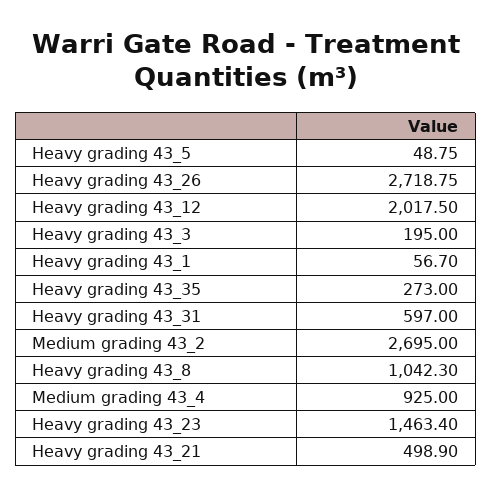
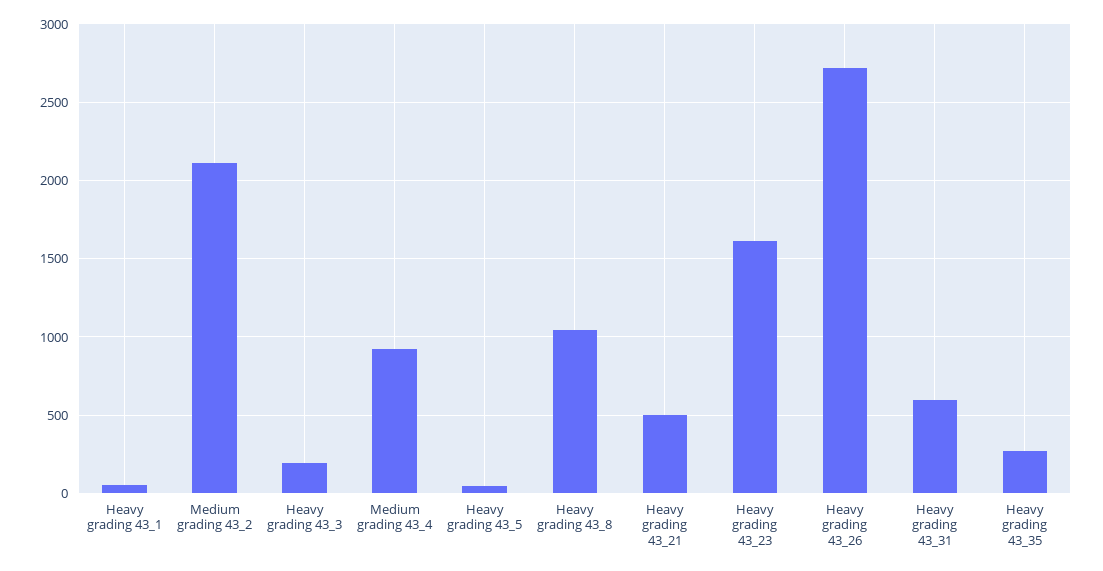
  {
    "Heavy grading 43_5": 48.75,
    "Heavy grading 43_26": 2718.75,
-   "Heavy grading 43_12": 2017.5,
    "Heavy grading 43_3": 195,
    "Heavy grading 43_1": 56.7,
    "Heavy grading 43_35": 273,
    "Heavy grading 43_31": 597,
-   "Medium grading 43_2": 2695,
+   "Medium grading 43_2": 2100,
    "Heavy grading 43_8": 1042.3,
    "Medium grading 43_4": 925,
-   "Heavy grading 43_23": 1463.4,
+   "Heavy grading 43_23": 1600,
    "Heavy grading 43_21": 498.9
  }

